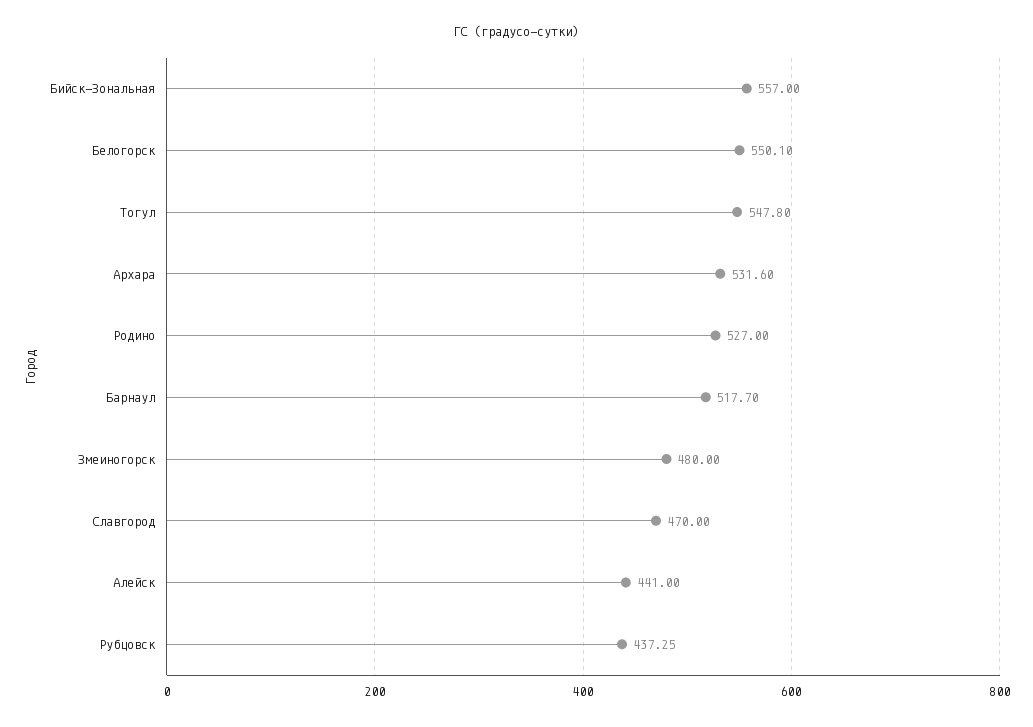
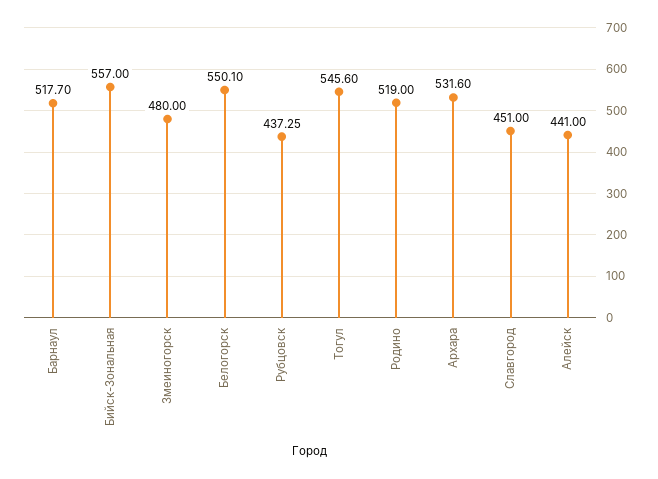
  {
    "Бийск-Зональная": 557,
    "Белогорск": 550.1,
-   "Тогул": 547.8,
+   "Тогул": 545.6,
    "Архара": 531.6,
-   "Родино": 527,
+   "Родино": 519,
    "Барнаул": 517.7,
    "Змеиногорск": 480,
-   "Славгород": 470,
+   "Славгород": 451,
    "Алейск": 441,
    "Рубцовск": 437.25
  }

